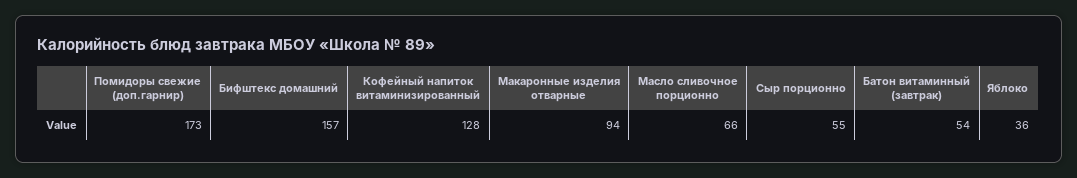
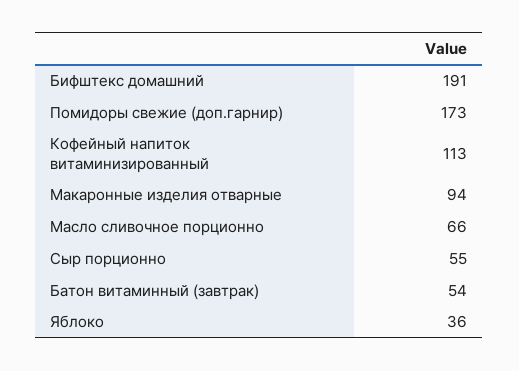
  {
    "Помидоры свежие (доп.гарнир)": 173,
-   "Бифштекс домашний": 157,
+   "Бифштекс домашний": 191,
-   "Кофейный напиток витаминизированный": 128,
+   "Кофейный напиток витаминизированный": 113,
    "Макаронные изделия отварные": 94,
    "Масло сливочное порционно": 66,
    "Сыр порционно": 55,
    "Батон витаминный (завтрак)": 54,
    "Яблоко": 36
  }

